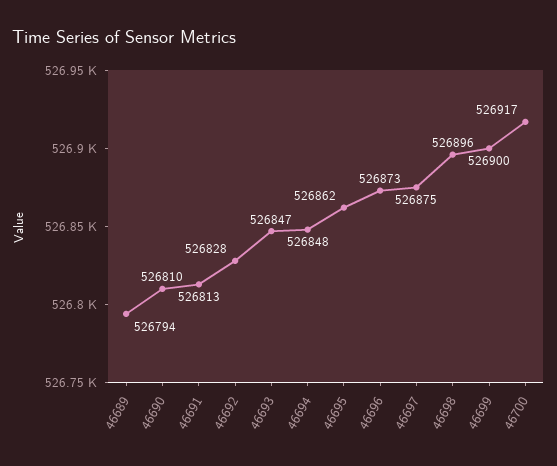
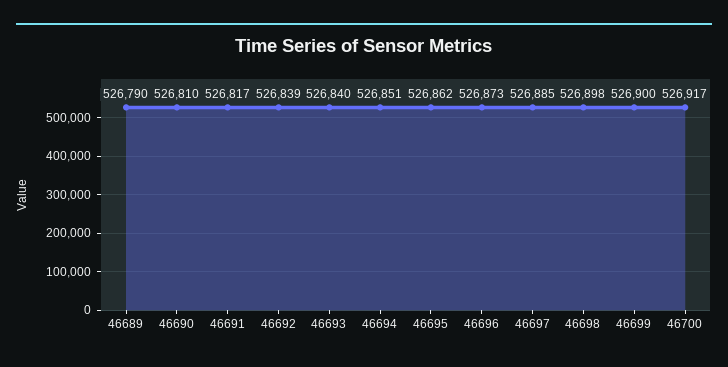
  {
-   "46689": 526794,
+   "46689": 526790,
    "46690": 526810,
-   "46691": 526813,
+   "46691": 526817,
-   "46692": 526828,
+   "46692": 526839,
-   "46693": 526847,
+   "46693": 526840,
-   "46694": 526848,
+   "46694": 526851,
    "46695": 526862,
    "46696": 526873,
-   "46697": 526875,
+   "46697": 526885,
-   "46698": 526896,
+   "46698": 526898,
    "46699": 526900,
    "46700": 526917
  }

